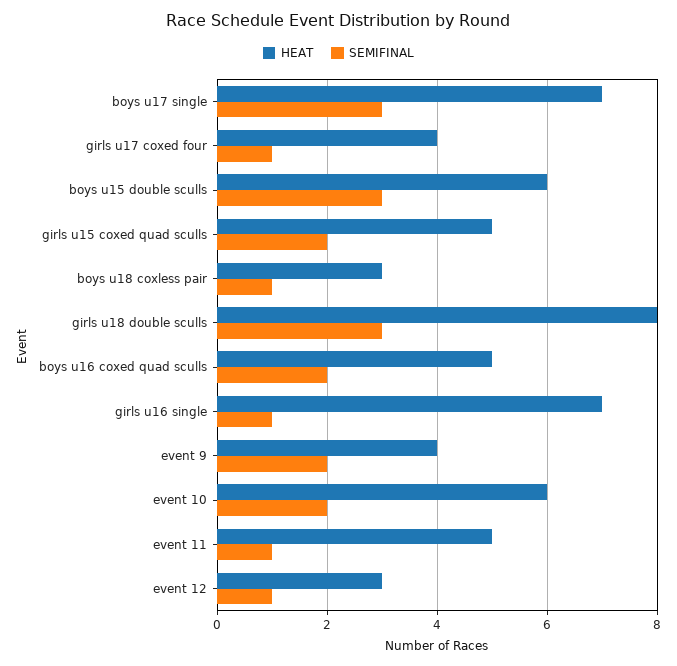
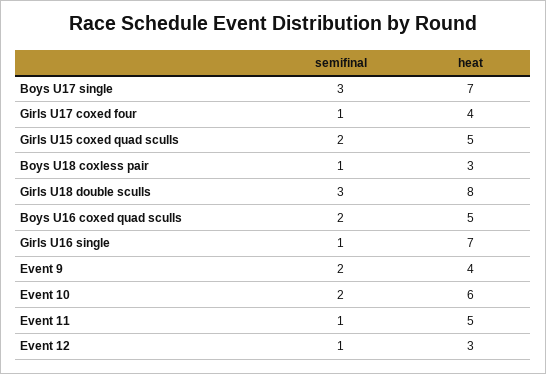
  {
    "HEAT": {
      "boys u17 single": 7,
      "girls u17 coxed four": 4,
-     "boys u15 double sculls": 6,
      "girls u15 coxed quad sculls": 5,
      "boys u18 coxless pair": 3,
      "girls u18 double sculls": 8,
      "boys u16 coxed quad sculls": 5,
      "girls u16 single": 7,
      "event 9": 4,
      "event 10": 6,
      "event 11": 5,
      "event 12": 3
    },
    "SEMIFINAL": {
      "boys u17 single": 3,
      "girls u17 coxed four": 1,
-     "boys u15 double sculls": 3,
      "girls u15 coxed quad sculls": 2,
      "boys u18 coxless pair": 1,
      "girls u18 double sculls": 3,
      "boys u16 coxed quad sculls": 2,
      "girls u16 single": 1,
      "event 9": 2,
      "event 10": 2,
      "event 11": 1,
      "event 12": 1
    }
  }

